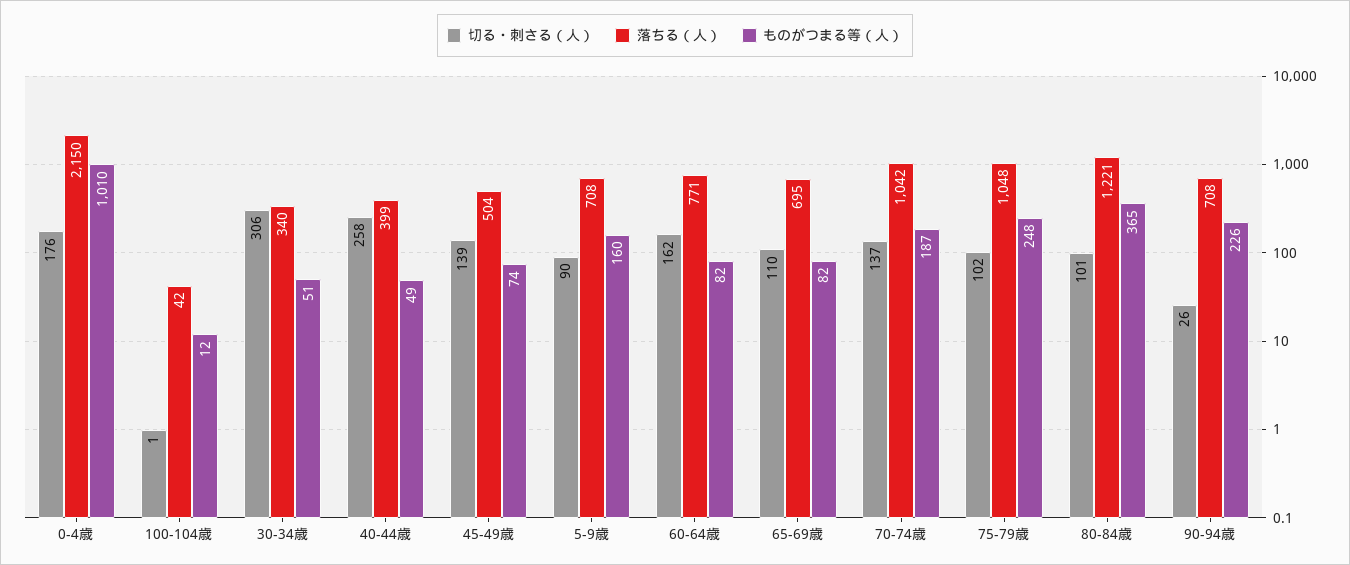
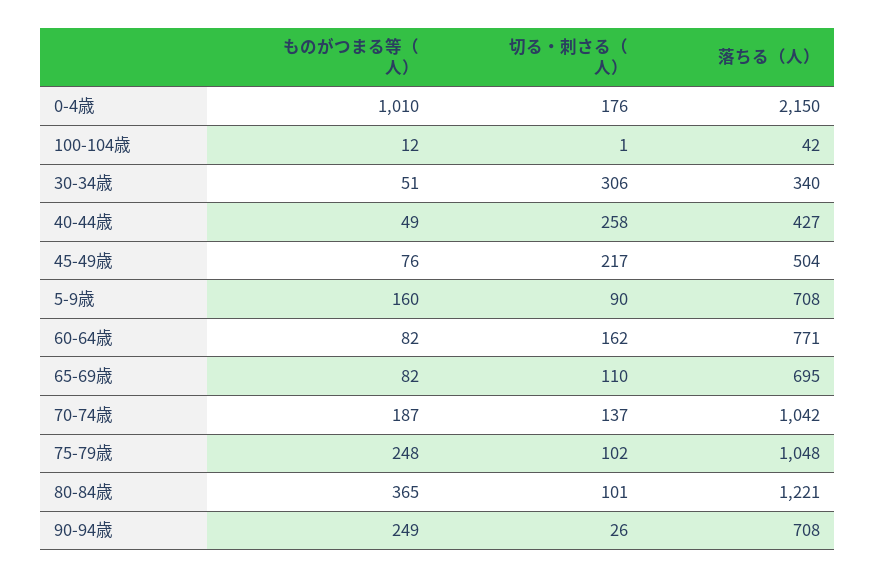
  {
    "切る・刺さる（人）": {
      "0-4歳": 176,
      "100-104歳": 1,
      "30-34歳": 306,
      "40-44歳": 258,
-     "45-49歳": 139,
+     "45-49歳": 217,
      "5-9歳": 90,
      "60-64歳": 162,
      "65-69歳": 110,
      "70-74歳": 137,
      "75-79歳": 102,
      "80-84歳": 101,
      "90-94歳": 26
    },
    "落ちる（人）": {
      "0-4歳": 2150,
      "100-104歳": 42,
      "30-34歳": 340,
-     "40-44歳": 399,
+     "40-44歳": 427,
      "45-49歳": 504,
      "5-9歳": 708,
      "60-64歳": 771,
      "65-69歳": 695,
      "70-74歳": 1042,
      "75-79歳": 1048,
      "80-84歳": 1221,
      "90-94歳": 708
    },
    "ものがつまる等（人）": {
      "0-4歳": 1010,
      "100-104歳": 12,
      "30-34歳": 51,
      "40-44歳": 49,
-     "45-49歳": 74,
+     "45-49歳": 76,
      "5-9歳": 160,
      "60-64歳": 82,
      "65-69歳": 82,
      "70-74歳": 187,
      "75-79歳": 248,
      "80-84歳": 365,
-     "90-94歳": 226
+     "90-94歳": 249
    }
  }

